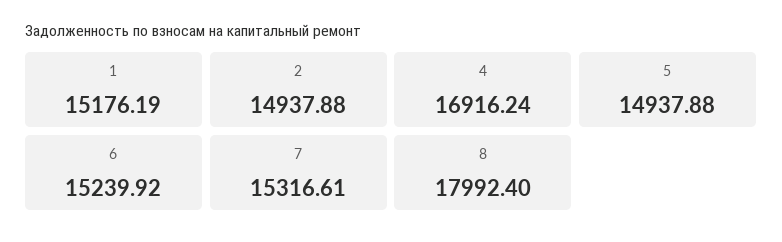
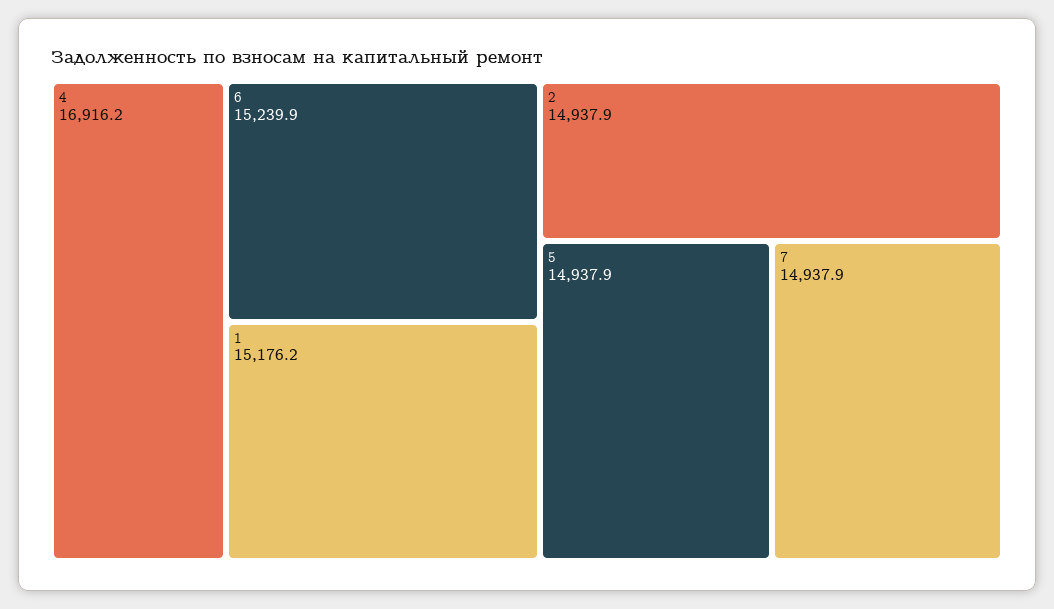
  {
    "1": 15176.19,
    "2": 14937.88,
    "4": 16916.24,
    "5": 14937.88,
    "6": 15239.92,
-   "7": 15316.61,
+   "7": 14937.9
-   "8": 17992.4
  }

